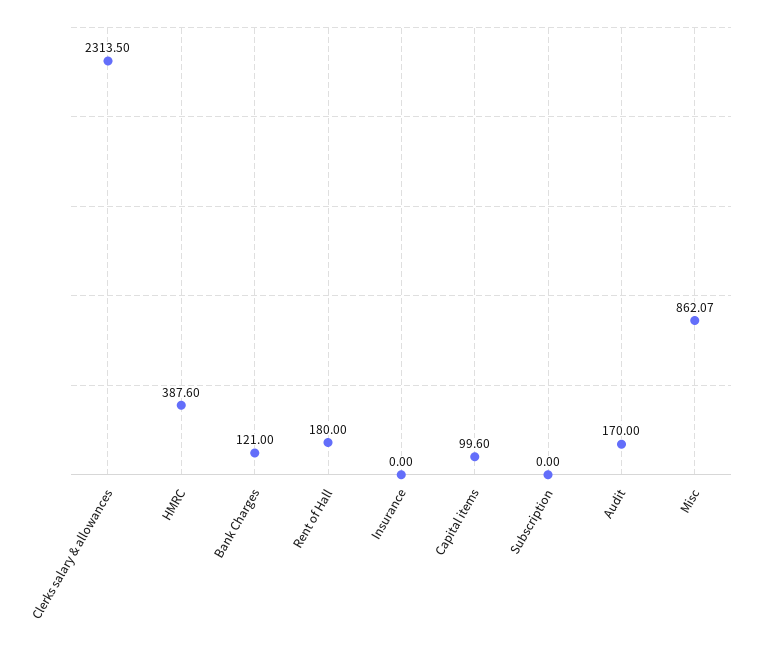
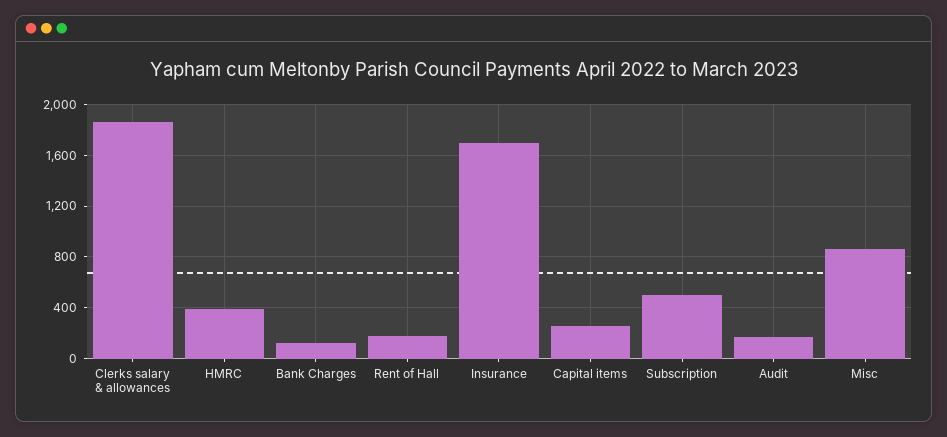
  {
-   "Clerks salary & allowances": 2313.5,
+   "Clerks salary & allowances": 1850,
    "HMRC": 387.6,
    "Bank Charges": 121,
    "Rent of Hall": 180,
-   "Insurance": 0,
+   "Insurance": 1700,
-   "Capital items": 99.6,
+   "Capital items": 250,
-   "Subscription": 0,
+   "Subscription": 500,
    "Audit": 170,
    "Misc": 862.07
  }

